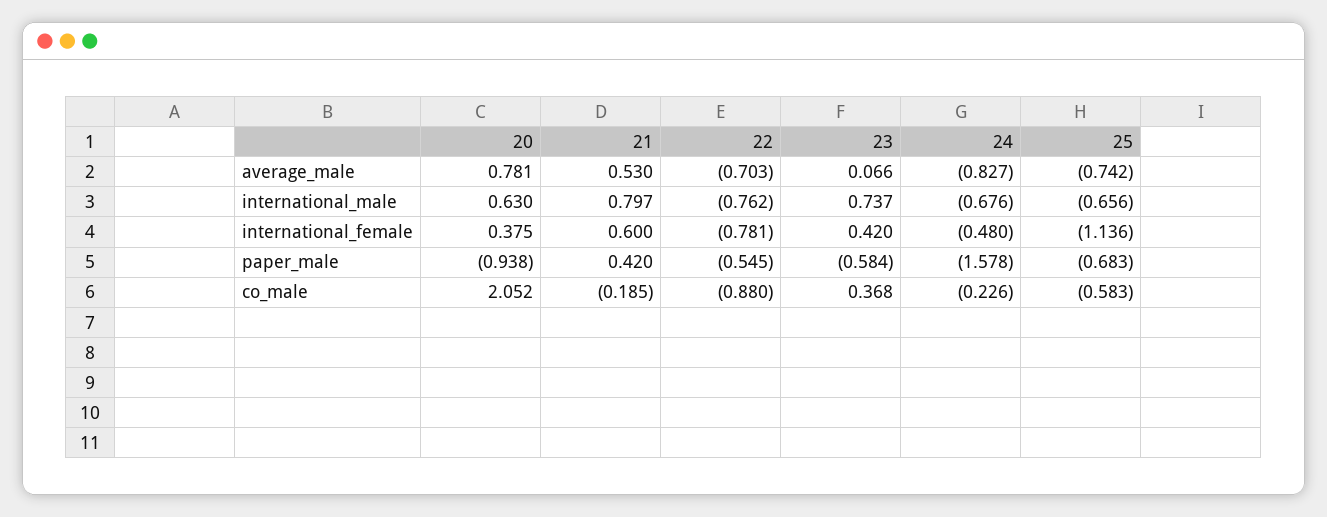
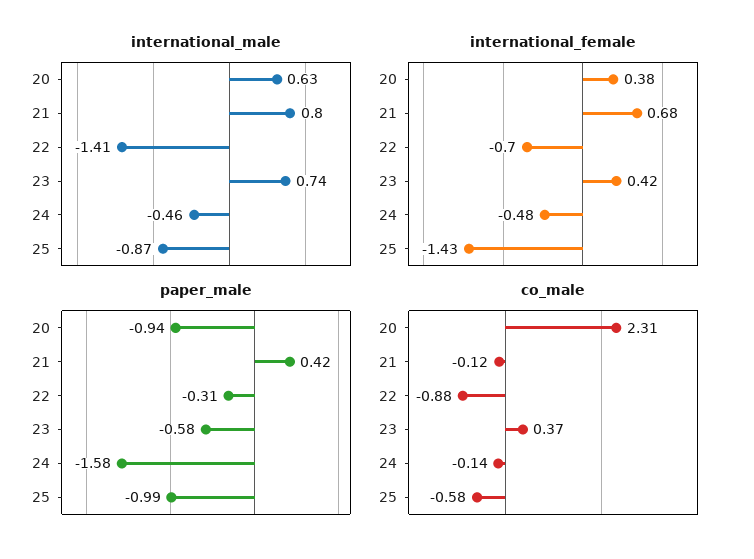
  {
-   "average_male": {
-     "20": 0.781,
-     "21": 0.53,
-     "22": -0.703,
-     "23": 0.066,
-     "24": -0.827,
-     "25": -0.742
-   },
    "international_male": {
      "20": 0.63,
      "21": 0.797,
-     "22": -0.762,
+     "22": -1.41,
      "23": 0.737,
-     "24": -0.676,
+     "24": -0.46,
-     "25": -0.656
+     "25": -0.87
    },
    "international_female": {
      "20": 0.375,
-     "21": 0.6,
+     "21": 0.68,
-     "22": -0.781,
+     "22": -0.7,
      "23": 0.42,
      "24": -0.48,
-     "25": -1.136
+     "25": -1.43
    },
    "paper_male": {
      "20": -0.938,
      "21": 0.42,
-     "22": -0.545,
+     "22": -0.31,
      "23": -0.584,
      "24": -1.578,
-     "25": -0.683
+     "25": -0.99
    },
    "co_male": {
-     "20": 2.052,
+     "20": 2.31,
-     "21": -0.185,
+     "21": -0.12,
      "22": -0.88,
      "23": 0.368,
-     "24": -0.226,
+     "24": -0.14,
      "25": -0.583
    }
  }

